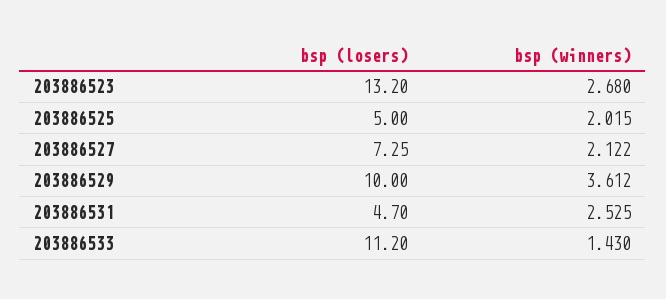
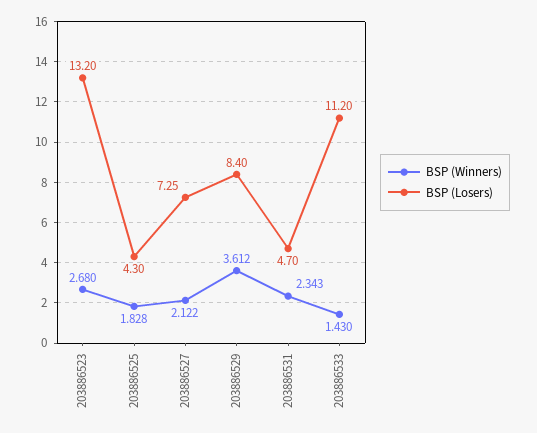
  {
    "bsp (losers)": {
      "203886523": 13.2,
-     "203886525": 5,
+     "203886525": 4.3,
      "203886527": 7.25,
-     "203886529": 10,
+     "203886529": 8.4,
      "203886531": 4.7,
      "203886533": 11.2
    },
    "bsp (winners)": {
      "203886523": 2.68,
-     "203886525": 2.015,
+     "203886525": 1.828,
      "203886527": 2.122,
      "203886529": 3.612,
-     "203886531": 2.525,
+     "203886531": 2.343,
      "203886533": 1.43
    }
  }

